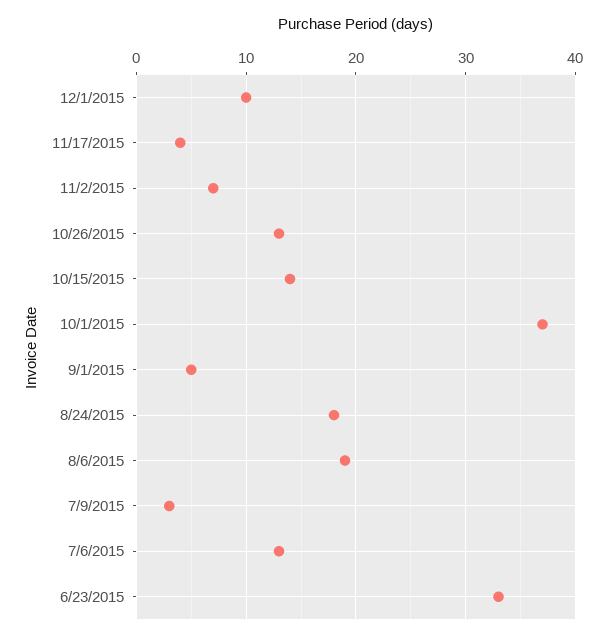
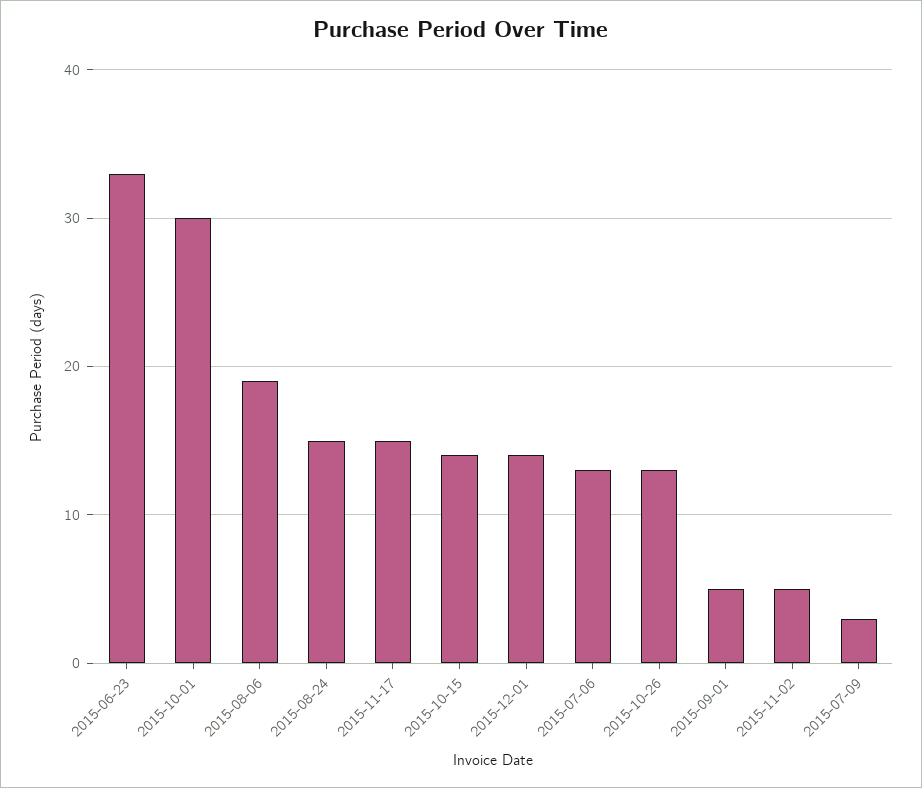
  {
-   "12/1/2015": 10,
+   "12/1/2015": 14,
-   "11/17/2015": 4,
+   "11/17/2015": 15,
-   "11/2/2015": 7,
+   "11/2/2015": 5,
    "10/26/2015": 13,
    "10/15/2015": 14,
-   "10/1/2015": 37,
+   "10/1/2015": 30,
    "9/1/2015": 5,
-   "8/24/2015": 18,
+   "8/24/2015": 15,
    "8/6/2015": 19,
    "7/9/2015": 3,
    "7/6/2015": 13,
    "6/23/2015": 33
  }

